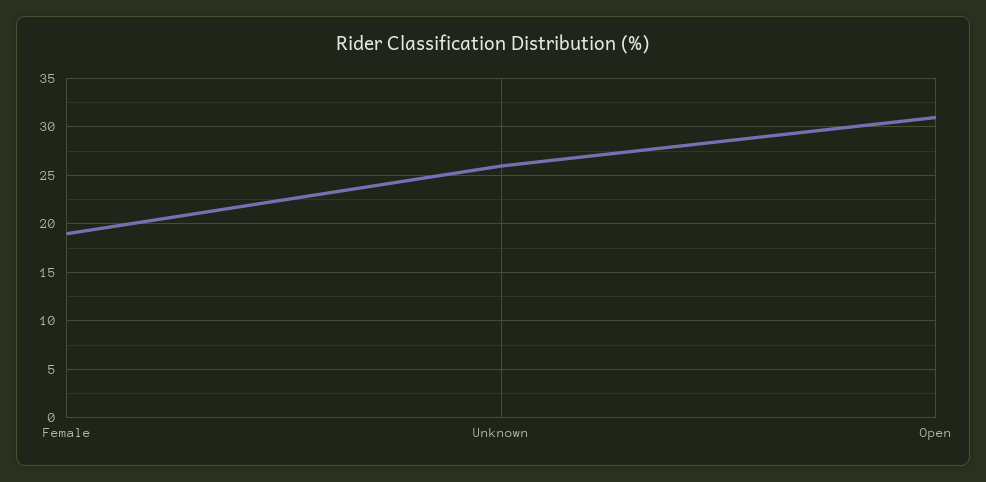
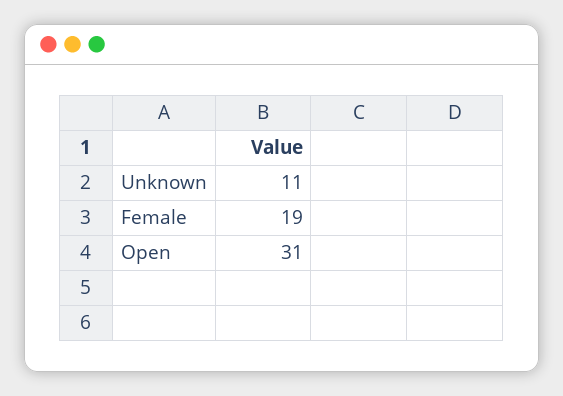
  {
    "Female": 19,
-   "Unknown": 26,
+   "Unknown": 11,
    "Open": 31
  }

